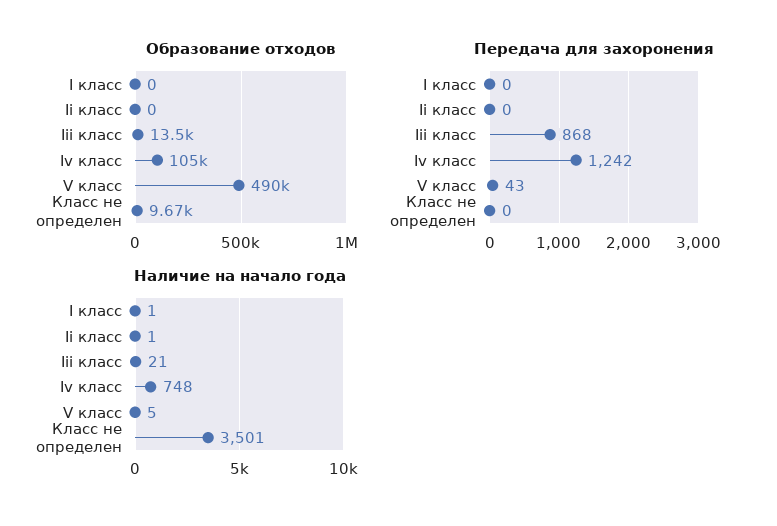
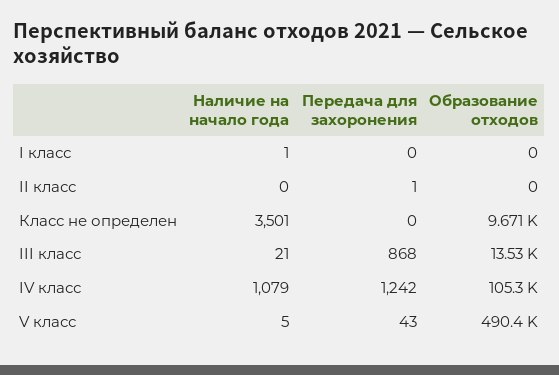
  {
    "Образование отходов": {
      "I класс": 0,
      "Ii класс": 0,
      "Iii класс": 13530,
      "Iv класс": 105300,
      "V класс": 490400,
      "Класс не определен": 9671
    },
    "Передача для захоронения": {
      "I класс": 0,
-     "Ii класс": 0,
+     "Ii класс": 1,
      "Iii класс": 868,
      "Iv класс": 1242,
      "V класс": 43,
      "Класс не определен": 0
    },
    "Наличие на начало года": {
      "I класс": 1,
-     "Ii класс": 1,
+     "Ii класс": 0,
      "Iii класс": 21,
-     "Iv класс": 748,
+     "Iv класс": 1079,
      "V класс": 5,
      "Класс не определен": 3501
    }
  }

